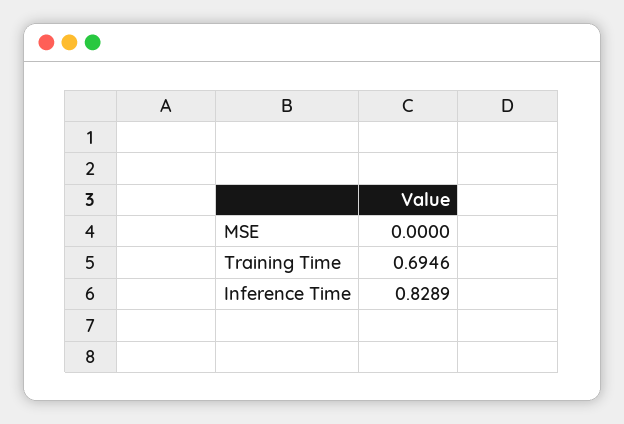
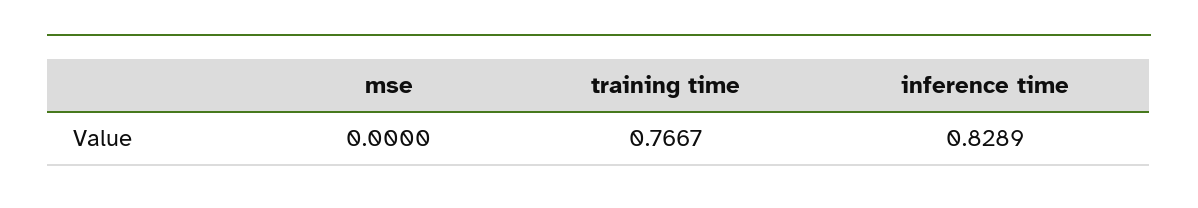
  {
    "MSE": 0,
-   "Training Time": 0.6946,
+   "Training Time": 0.7667,
    "Inference Time": 0.8289
  }

